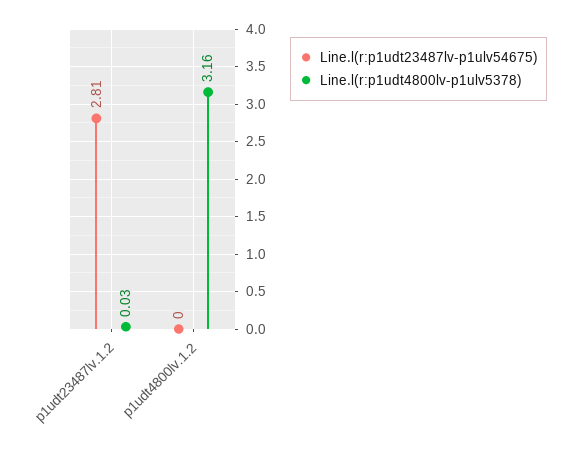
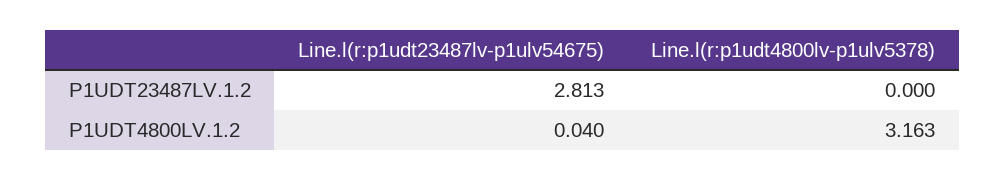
  {
    "Line.l(r:p1udt23487lv-p1ulv54675)": {
      "p1udt23487lv.1.2": 2.813,
-     "p1udt4800lv.1.2": 0
+     "p1udt4800lv.1.2": 0.04
    },
    "Line.l(r:p1udt4800lv-p1ulv5378)": {
-     "p1udt23487lv.1.2": 0.03,
+     "p1udt23487lv.1.2": 0,
      "p1udt4800lv.1.2": 3.163
    }
  }

